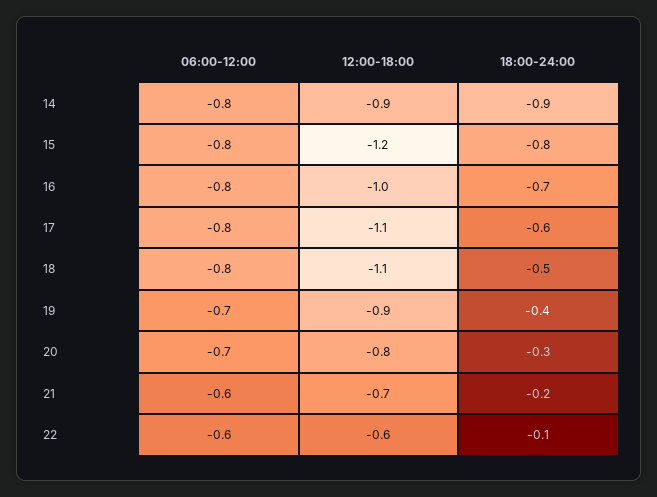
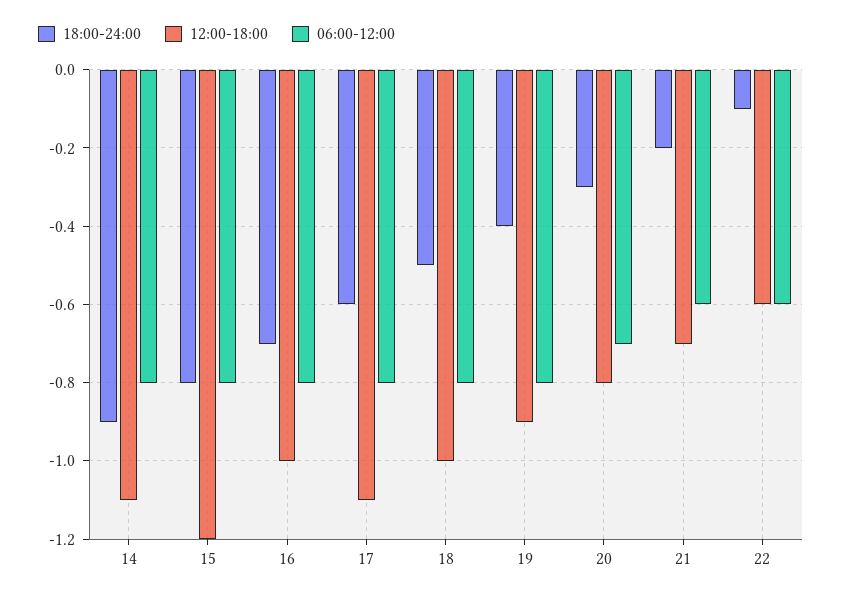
  {
    "06:00-12:00": {
      "14": -0.8,
      "15": -0.8,
      "16": -0.8,
      "17": -0.8,
      "18": -0.8,
-     "19": -0.7,
+     "19": -0.8,
      "20": -0.7,
      "21": -0.6,
      "22": -0.6
    },
    "12:00-18:00": {
-     "14": -0.9,
+     "14": -1.1,
      "15": -1.2,
      "16": -1,
      "17": -1.1,
-     "18": -1.1,
+     "18": -1,
      "19": -0.9,
      "20": -0.8,
      "21": -0.7,
      "22": -0.6
    },
    "18:00-24:00": {
      "14": -0.9,
      "15": -0.8,
      "16": -0.7,
      "17": -0.6,
      "18": -0.5,
      "19": -0.4,
      "20": -0.3,
      "21": -0.2,
      "22": -0.1
    }
  }

